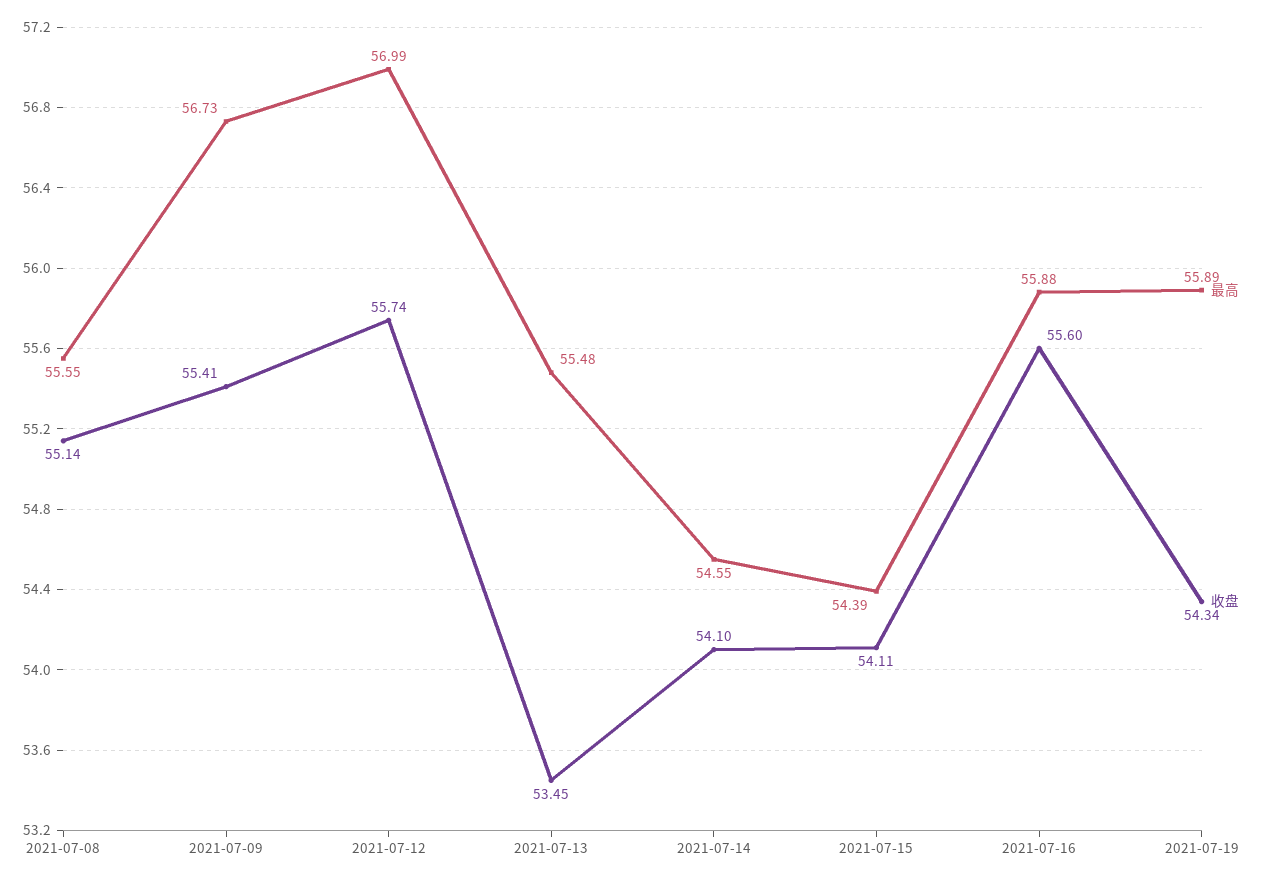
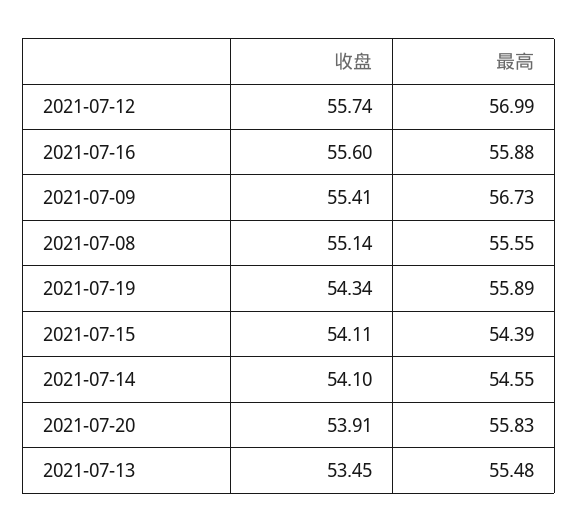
  {
    "最高": {
      "2021-07-08": 55.55,
      "2021-07-09": 56.73,
      "2021-07-12": 56.99,
      "2021-07-13": 55.48,
      "2021-07-14": 54.55,
      "2021-07-15": 54.39,
      "2021-07-16": 55.88,
-     "2021-07-19": 55.89
+     "2021-07-19": 55.89,
+     "2021-07-20": 55.83
    },
    "收盘": {
      "2021-07-08": 55.14,
      "2021-07-09": 55.41,
      "2021-07-12": 55.74,
      "2021-07-13": 53.45,
      "2021-07-14": 54.1,
      "2021-07-15": 54.11,
      "2021-07-16": 55.6,
-     "2021-07-19": 54.34
+     "2021-07-19": 54.34,
+     "2021-07-20": 53.91
    }
  }

